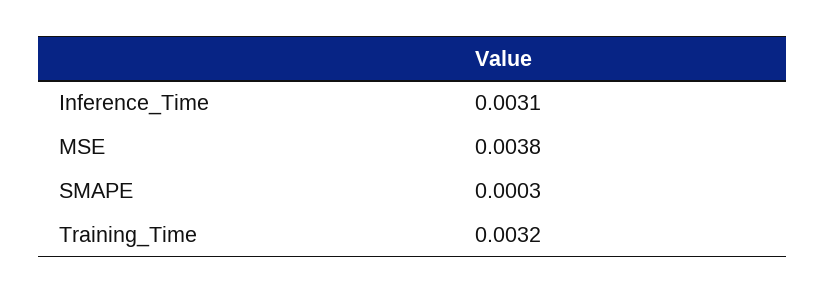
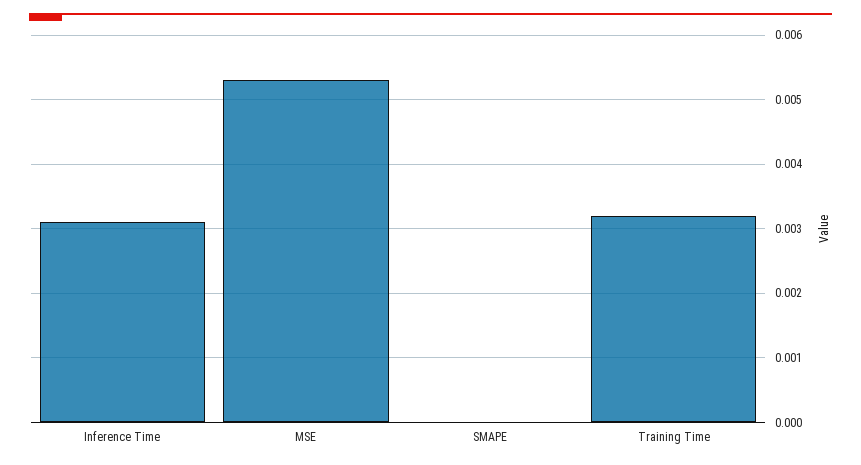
  {
    "Inference_Time": 0.0031,
-   "MSE": 0.0038,
+   "MSE": 0.0053,
-   "SMAPE": 0.0003,
+   "SMAPE": 0,
    "Training_Time": 0.0032
  }

